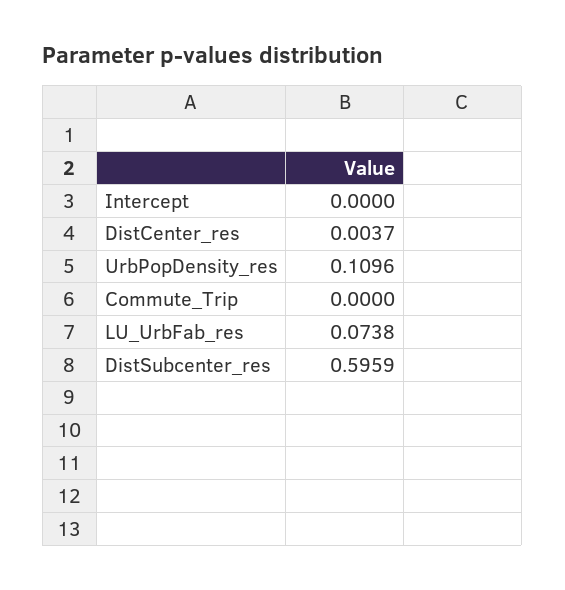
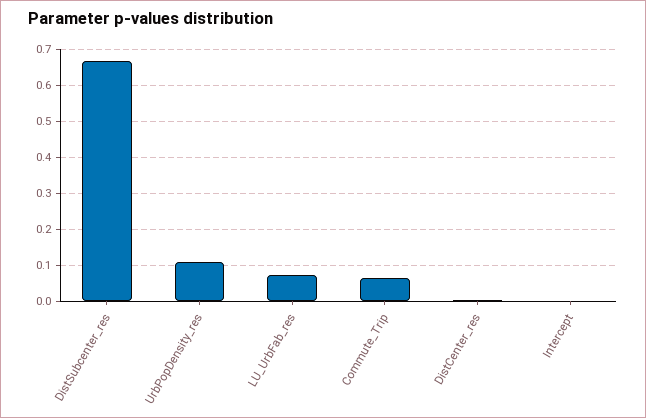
  {
    "Intercept": 0,
    "DistCenter_res": 0.0037,
    "UrbPopDensity_res": 0.1096,
-   "Commute_Trip": 0,
+   "Commute_Trip": 0.06,
    "LU_UrbFab_res": 0.0738,
-   "DistSubcenter_res": 0.5959
+   "DistSubcenter_res": 0.66
  }

